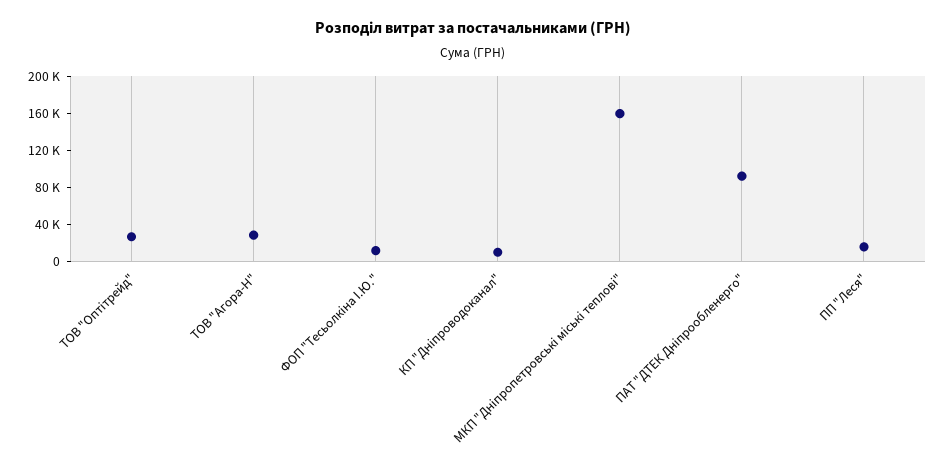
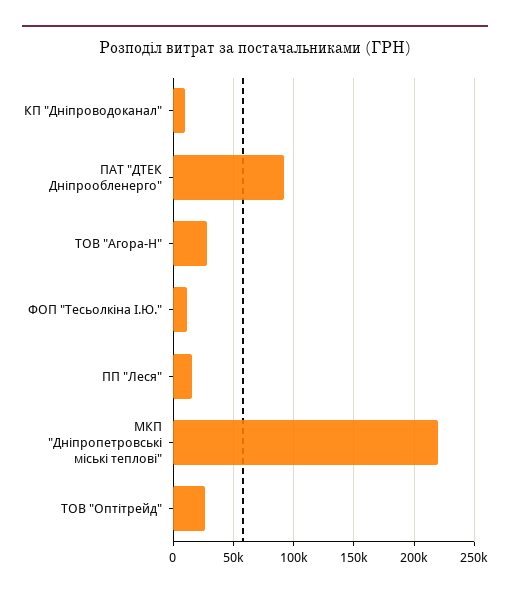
  {
    "ТОВ \"Оптітрейд\"": 25000,
    "ТОВ \"Агора-Н\"": 30000,
    "ФОП \"Тесьолкіна І.Ю.\"": 10000,
    "КП \"Дніпроводоканал\"": 10000,
-   "МКП \"Дніпропетровські міські теплові\"": 160000,
+   "МКП \"Дніпропетровські міські теплові\"": 220000,
    "ПАТ \"ДТЕК Дніпрообленерго\"": 90000,
    "ПП \"Леся\"": 15000
  }

